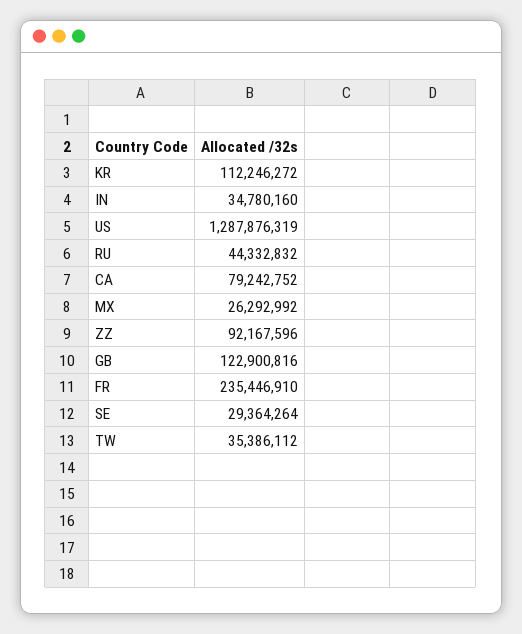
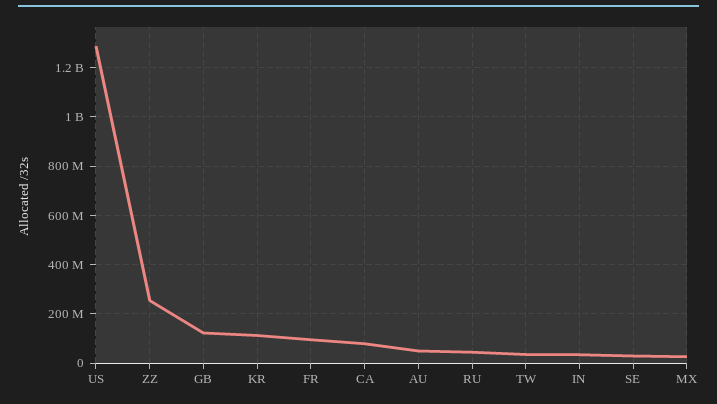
  {
    "KR": 112246272,
    "IN": 34780160,
    "US": 1287876319,
    "RU": 44332832,
    "CA": 79242752,
    "MX": 26292992,
-   "ZZ": 92167596,
+   "ZZ": 250000000,
    "GB": 122900816,
-   "FR": 235446910,
+   "FR": 100000000,
    "SE": 29364264,
-   "TW": 35386112
+   "TW": 35386112,
+   "AU": 50000000
  }

